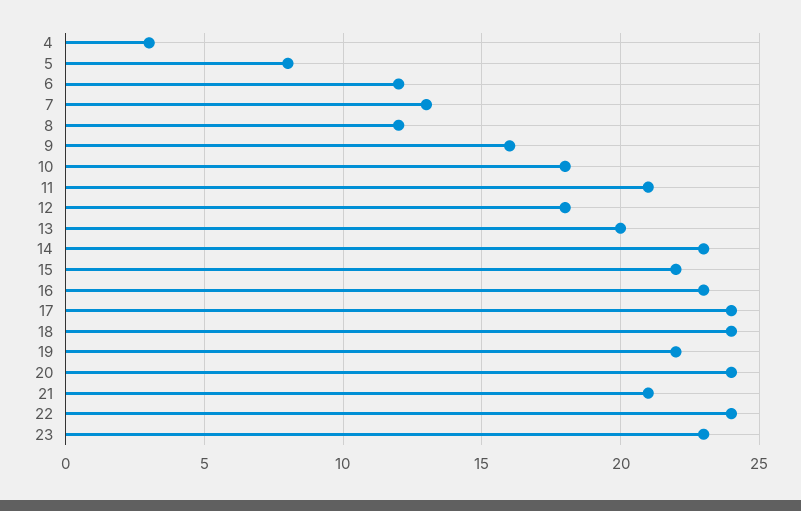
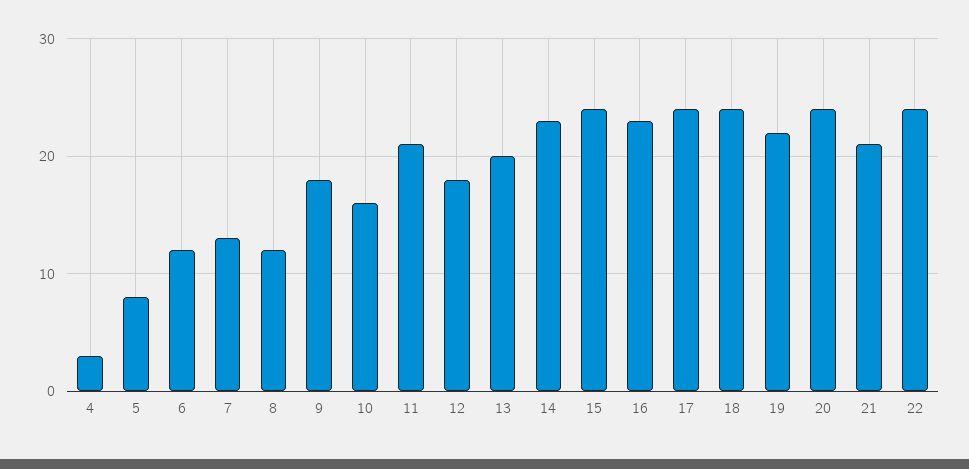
  {
    "4": 3,
    "5": 8,
    "6": 12,
    "7": 13,
    "8": 12,
-   "9": 16,
+   "9": 18,
-   "10": 18,
+   "10": 16,
    "11": 21,
    "12": 18,
    "13": 20,
    "14": 23,
-   "15": 22,
+   "15": 24,
    "16": 23,
    "17": 24,
    "18": 24,
    "19": 22,
    "20": 24,
    "21": 21,
-   "22": 24,
+   "22": 24
-   "23": 23
  }

